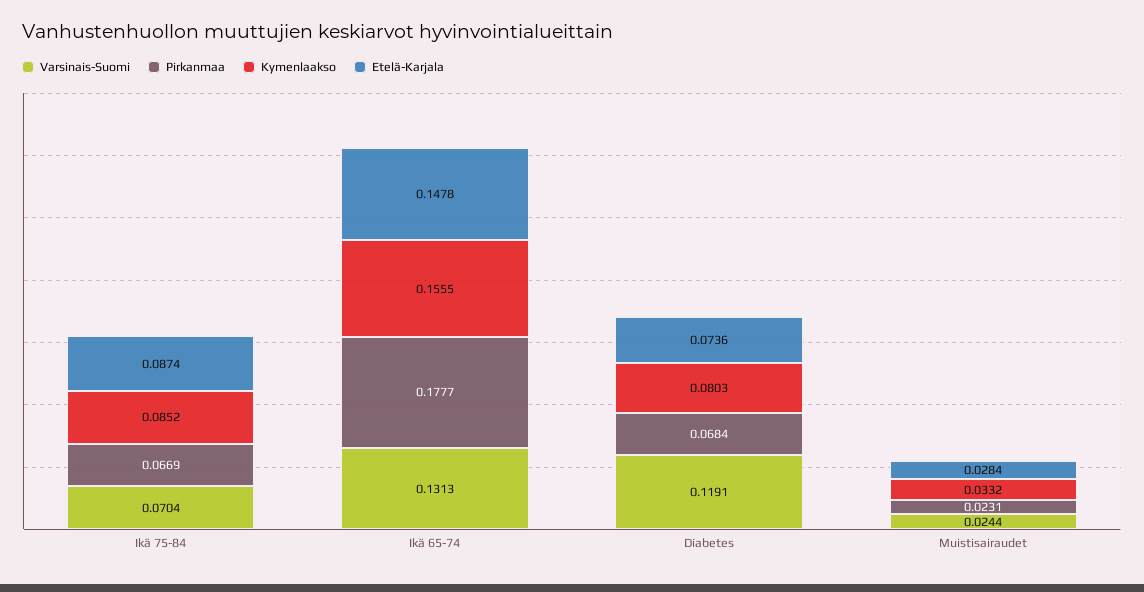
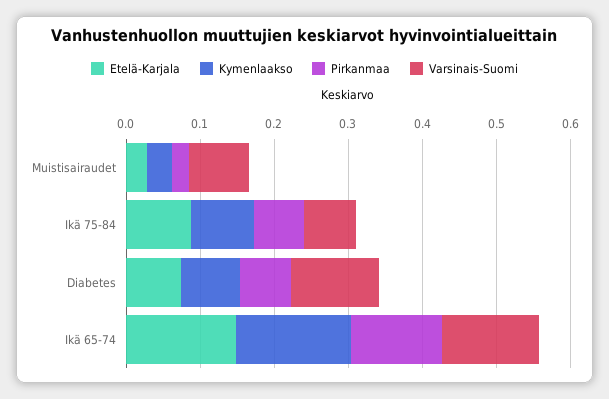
  {
    "Varsinais-Suomi": {
      "Ikä 75-84": 0.0704,
      "Ikä 65-74": 0.1313,
      "Diabetes": 0.1191,
-     "Muistisairaudet": 0.0244
+     "Muistisairaudet": 0.08
    },
    "Pirkanmaa": {
      "Ikä 75-84": 0.0669,
-     "Ikä 65-74": 0.1777,
+     "Ikä 65-74": 0.12,
      "Diabetes": 0.0684,
      "Muistisairaudet": 0.0231
    },
    "Kymenlaakso": {
      "Ikä 75-84": 0.0852,
      "Ikä 65-74": 0.1555,
      "Diabetes": 0.0803,
      "Muistisairaudet": 0.0332
    },
    "Etelä-Karjala": {
      "Ikä 75-84": 0.0874,
      "Ikä 65-74": 0.1478,
      "Diabetes": 0.0736,
      "Muistisairaudet": 0.0284
    }
  }

